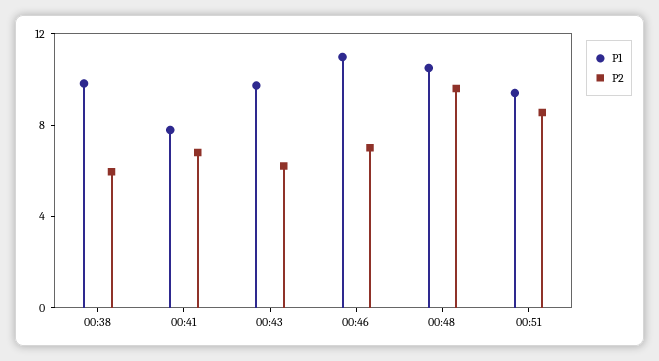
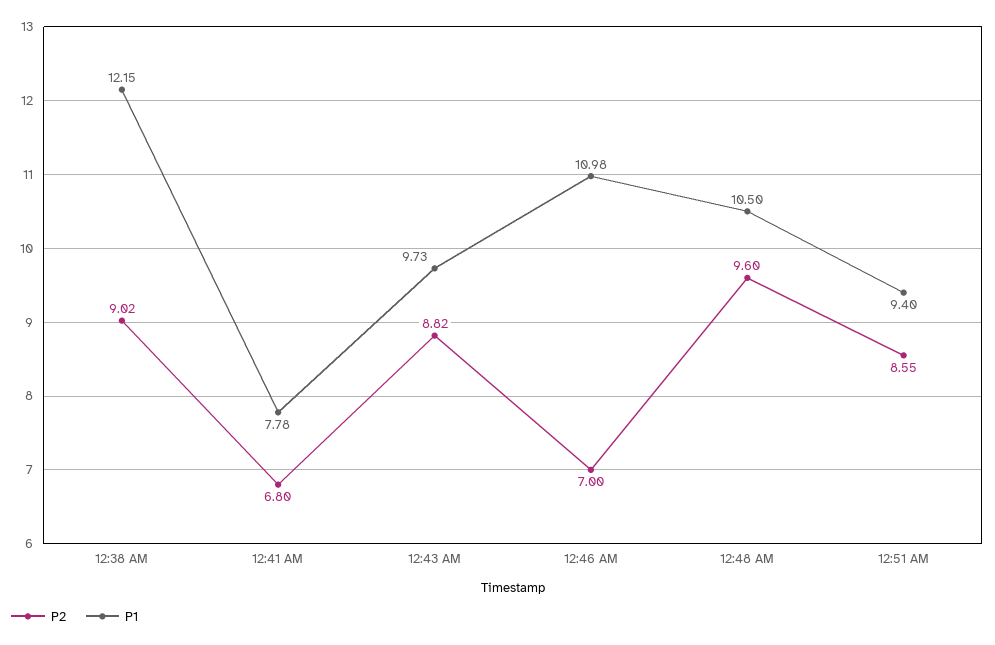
  {
    "P1": {
-     "00:38": 10,
+     "00:38": 12.15,
      "00:41": 7.78,
      "00:43": 9.73,
      "00:46": 10.98,
      "00:48": 10.5,
      "00:51": 9.4
    },
    "P2": {
-     "00:38": 6,
+     "00:38": 9.02,
      "00:41": 6.8,
-     "00:43": 6,
+     "00:43": 8.82,
      "00:46": 7,
      "00:48": 9.6,
      "00:51": 8.55
    }
  }

